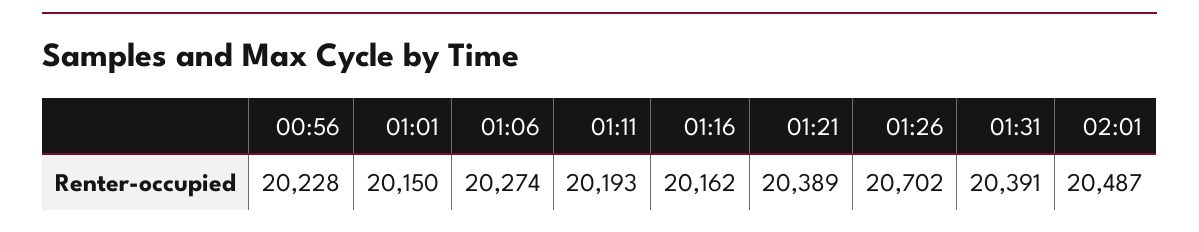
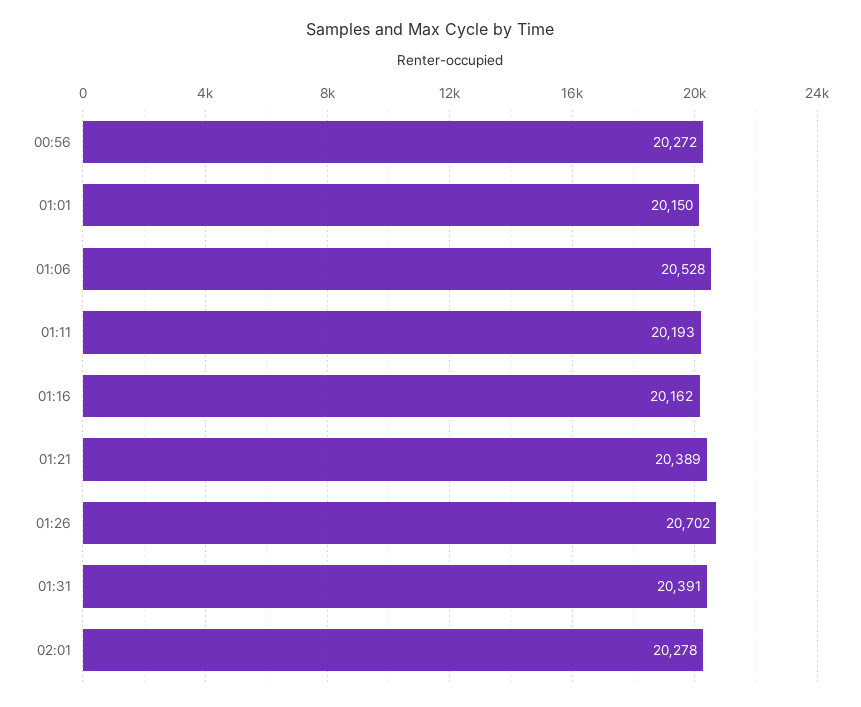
  {
-   "00:56": 20228,
+   "00:56": 20272,
    "01:01": 20150,
-   "01:06": 20274,
+   "01:06": 20528,
    "01:11": 20193,
    "01:16": 20162,
    "01:21": 20389,
    "01:26": 20702,
    "01:31": 20391,
-   "02:01": 20487
+   "02:01": 20278
  }

